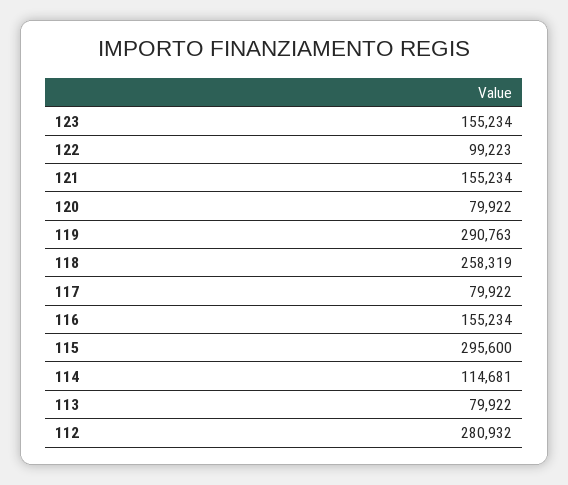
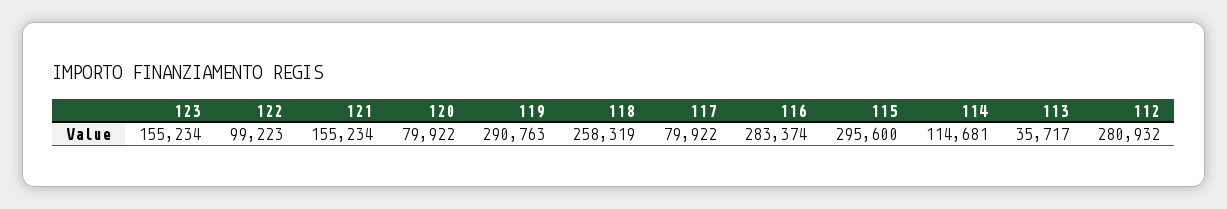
  {
    "123": 155234,
    "122": 99223,
    "121": 155234,
    "120": 79922,
    "119": 290763,
    "118": 258319,
    "117": 79922,
-   "116": 155234,
+   "116": 283374,
    "115": 295600,
    "114": 114681,
-   "113": 79922,
+   "113": 35717,
    "112": 280932
  }

